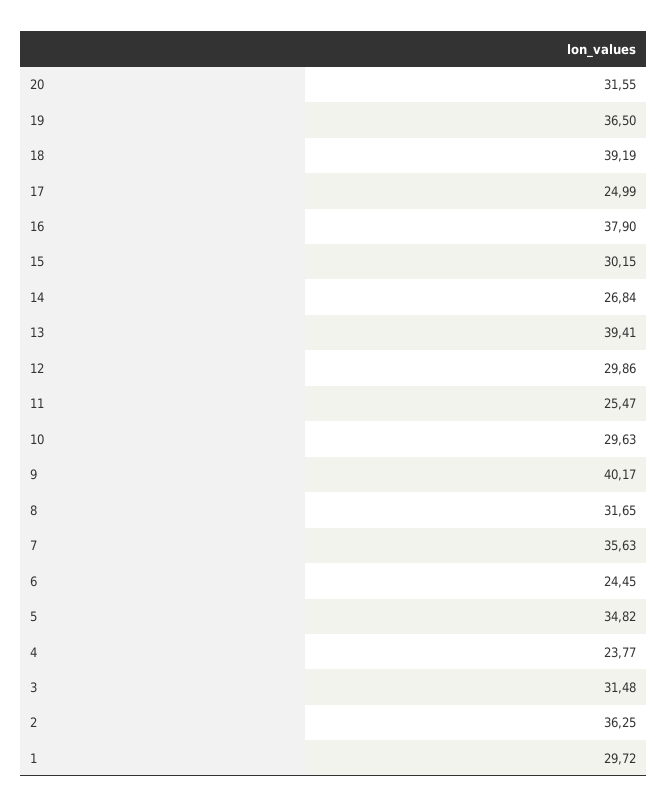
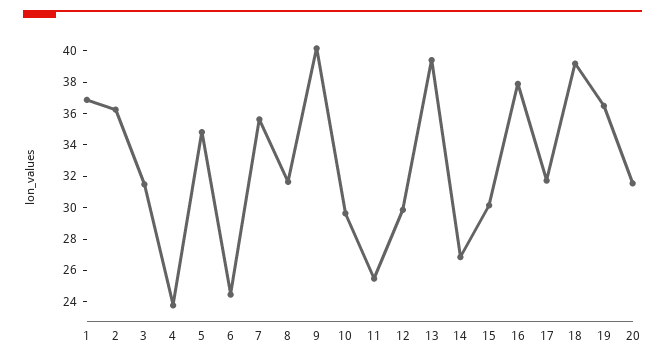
  {
    "20": 31.55,
    "19": 36.5,
    "18": 39.19,
-   "17": 24.99,
+   "17": 32,
    "16": 37.9,
    "15": 30.15,
    "14": 26.84,
    "13": 39.41,
    "12": 29.86,
    "11": 25.47,
    "10": 29.63,
    "9": 40.17,
    "8": 31.65,
    "7": 35.63,
    "6": 24.45,
    "5": 34.82,
    "4": 23.77,
    "3": 31.48,
    "2": 36.25,
-   "1": 29.72
+   "1": 37
  }

